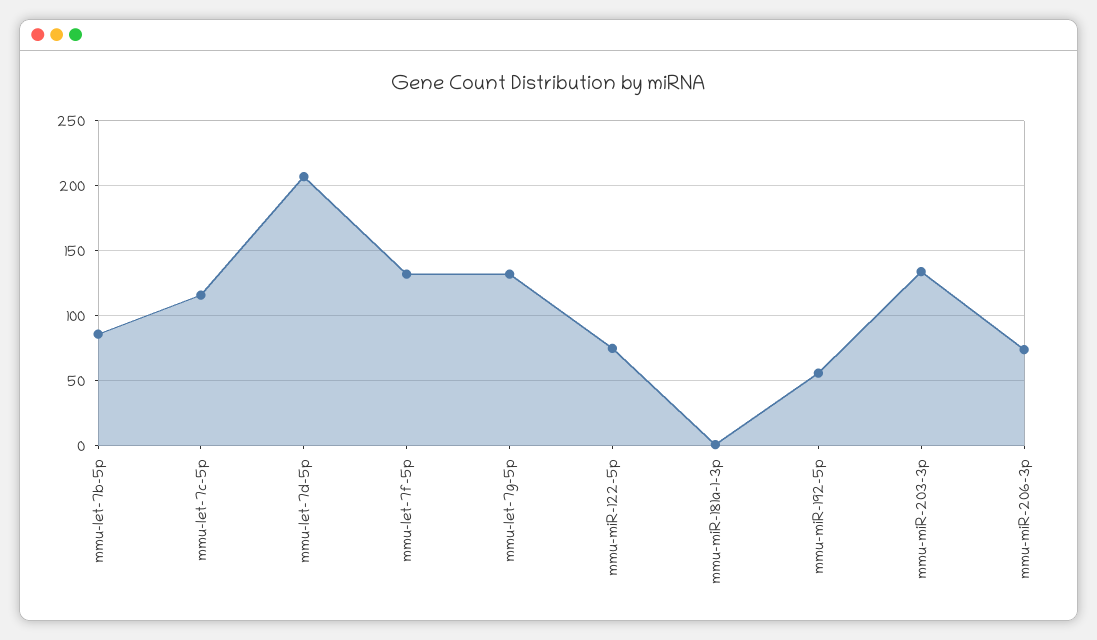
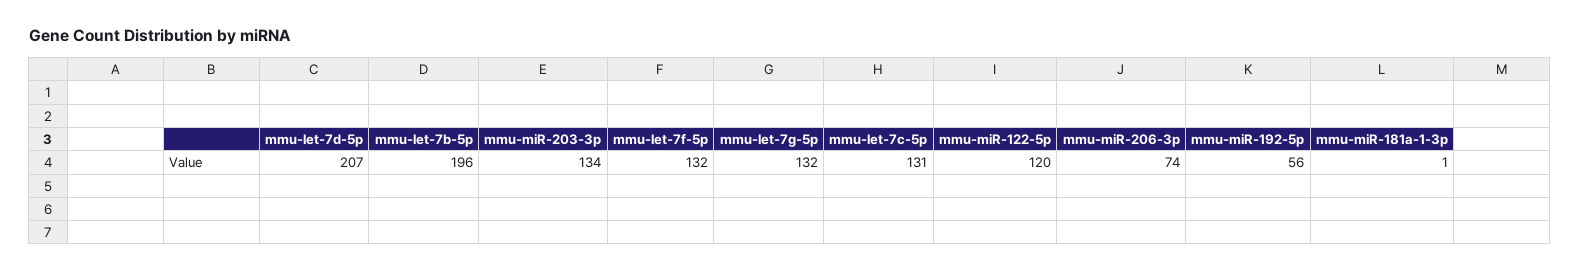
  {
-   "mmu-let-7b-5p": 85,
+   "mmu-let-7b-5p": 196,
-   "mmu-let-7c-5p": 115,
+   "mmu-let-7c-5p": 131,
    "mmu-let-7d-5p": 207,
    "mmu-let-7f-5p": 132,
    "mmu-let-7g-5p": 132,
-   "mmu-miR-122-5p": 75,
+   "mmu-miR-122-5p": 120,
    "mmu-miR-181a-1-3p": 1,
    "mmu-miR-192-5p": 56,
    "mmu-miR-203-3p": 134,
    "mmu-miR-206-3p": 74
  }

